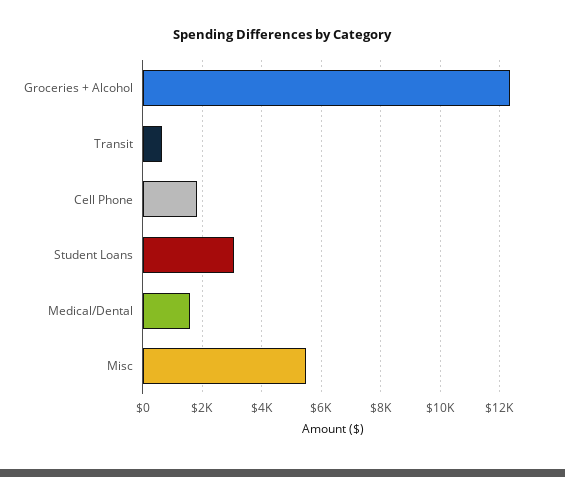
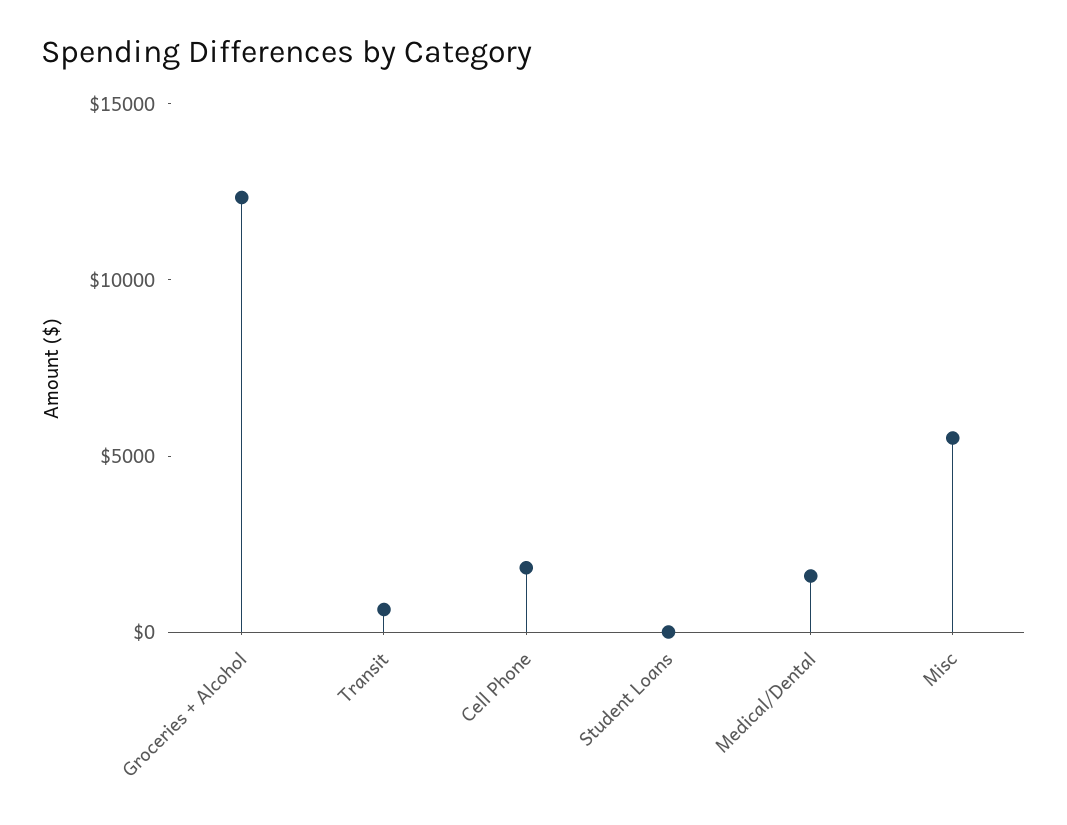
  {
    "Groceries + Alcohol": 12250,
    "Transit": 750,
    "Cell Phone": 1750,
-   "Student Loans": 3000,
+   "Student Loans": 0,
    "Medical/Dental": 1500,
    "Misc": 5500
  }

